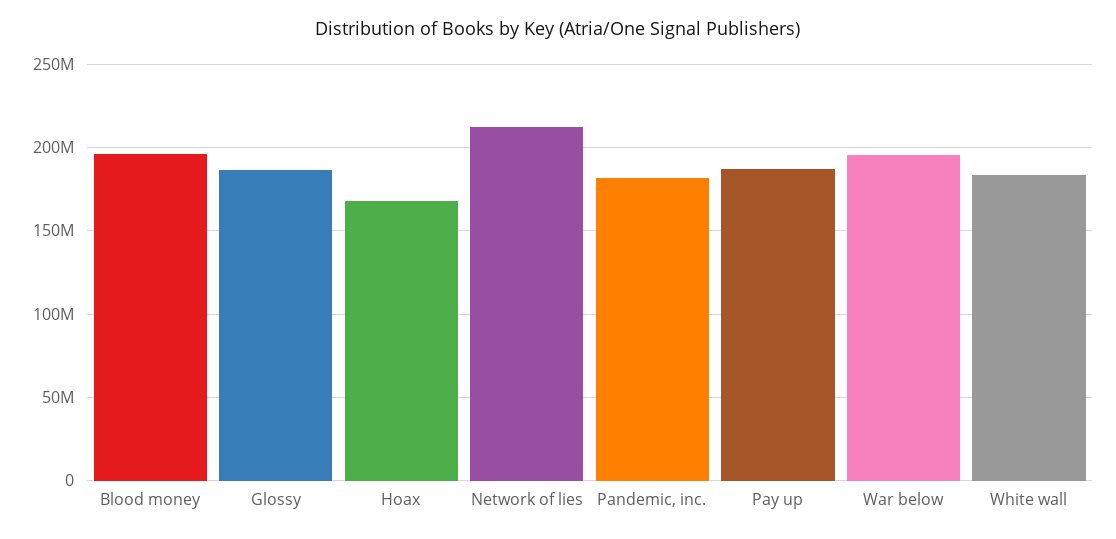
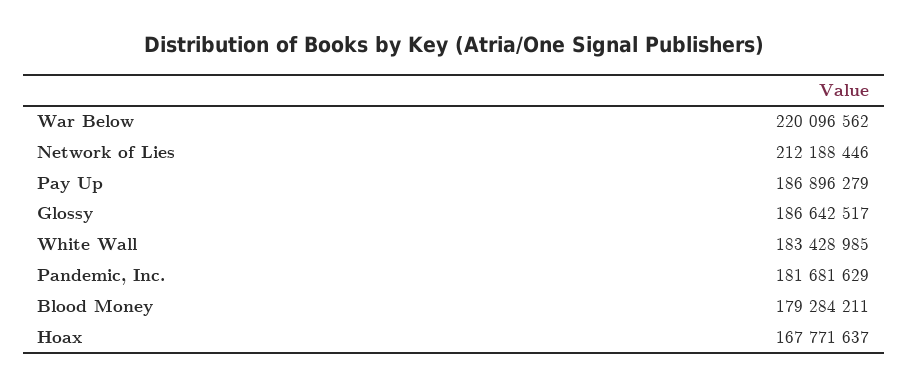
  {
-   "Blood money": 195000000,
+   "Blood money": 179284211,
    "Glossy": 186642517,
    "Hoax": 167771637,
    "Network of lies": 212188446,
    "Pandemic, inc.": 181681629,
    "Pay up": 186896279,
-   "War below": 195000000,
+   "War below": 220096562,
    "White wall": 183428985
  }

